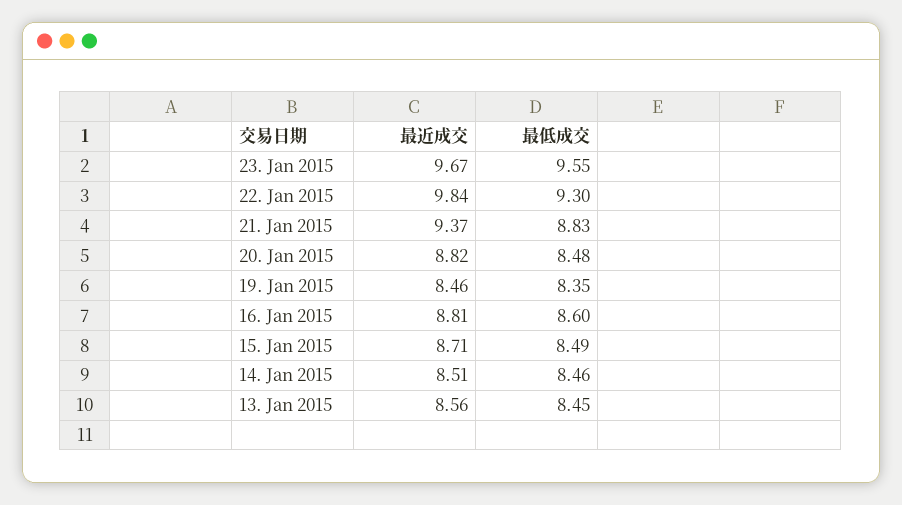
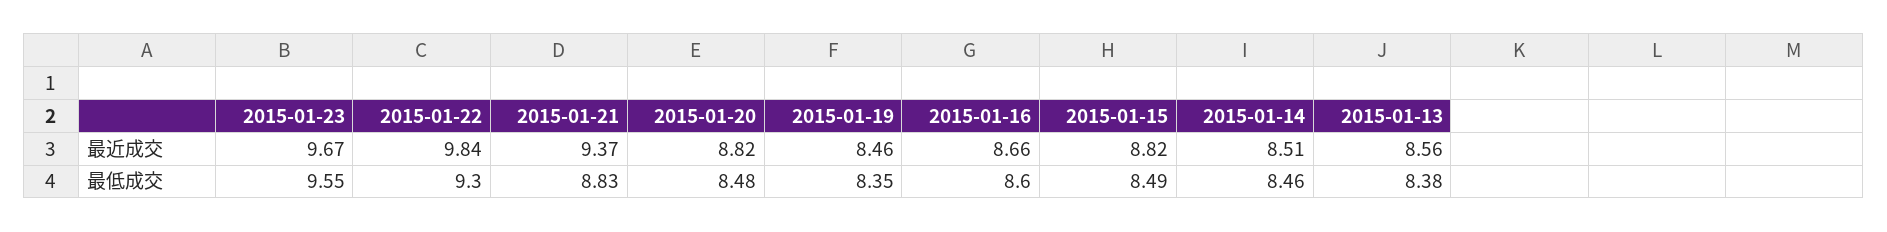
  {
    "最近成交": {
      "23. Jan 2015": 9.67,
      "22. Jan 2015": 9.84,
      "21. Jan 2015": 9.37,
      "20. Jan 2015": 8.82,
      "19. Jan 2015": 8.46,
-     "16. Jan 2015": 8.81,
+     "16. Jan 2015": 8.66,
-     "15. Jan 2015": 8.71,
+     "15. Jan 2015": 8.82,
      "14. Jan 2015": 8.51,
      "13. Jan 2015": 8.56
    },
    "最低成交": {
      "23. Jan 2015": 9.55,
      "22. Jan 2015": 9.3,
      "21. Jan 2015": 8.83,
      "20. Jan 2015": 8.48,
      "19. Jan 2015": 8.35,
      "16. Jan 2015": 8.6,
      "15. Jan 2015": 8.49,
      "14. Jan 2015": 8.46,
-     "13. Jan 2015": 8.45
+     "13. Jan 2015": 8.38
    }
  }

